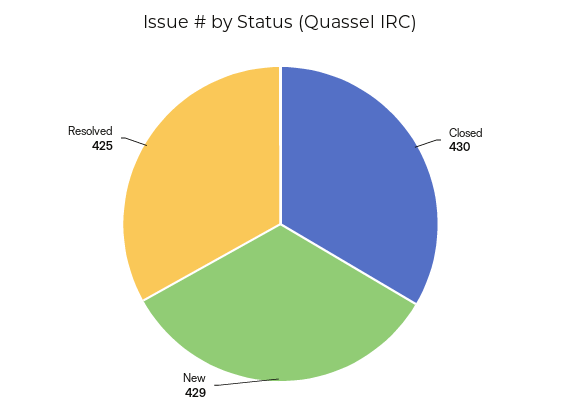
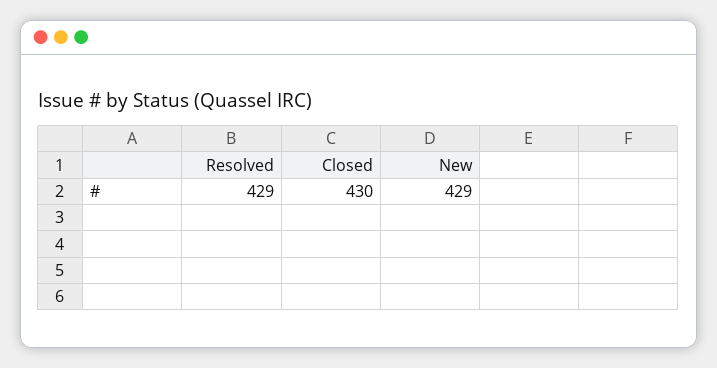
  {
    "Closed": 430,
    "New": 429,
-   "Resolved": 425
+   "Resolved": 429
  }

